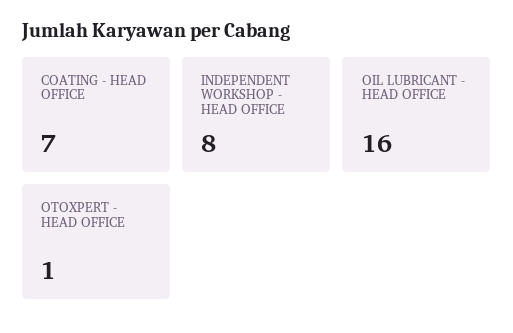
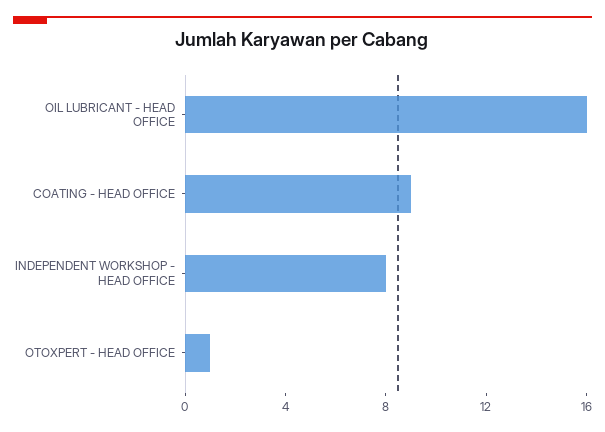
  {
-   "COATING - HEAD OFFICE": 7,
+   "COATING - HEAD OFFICE": 9,
    "INDEPENDENT WORKSHOP - HEAD OFFICE": 8,
    "OIL LUBRICANT - HEAD OFFICE": 16,
    "OTOXPERT - HEAD OFFICE": 1
  }

